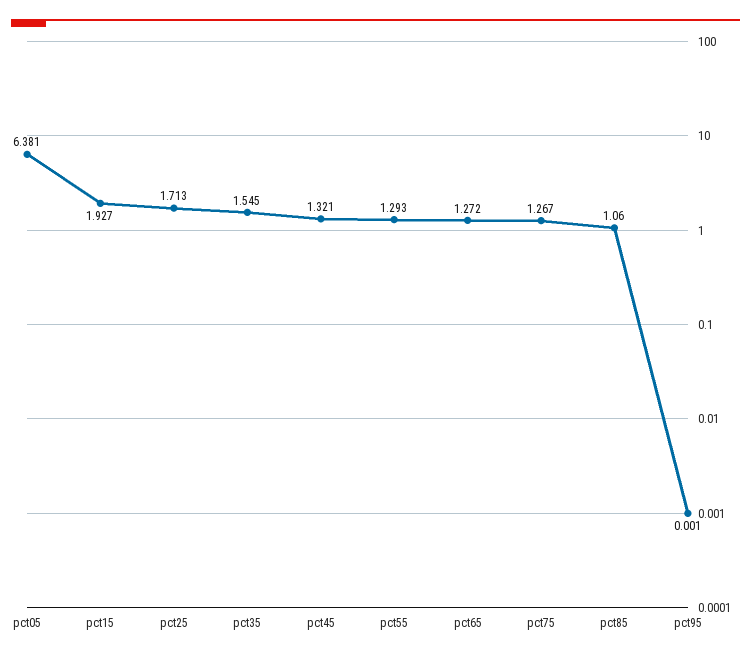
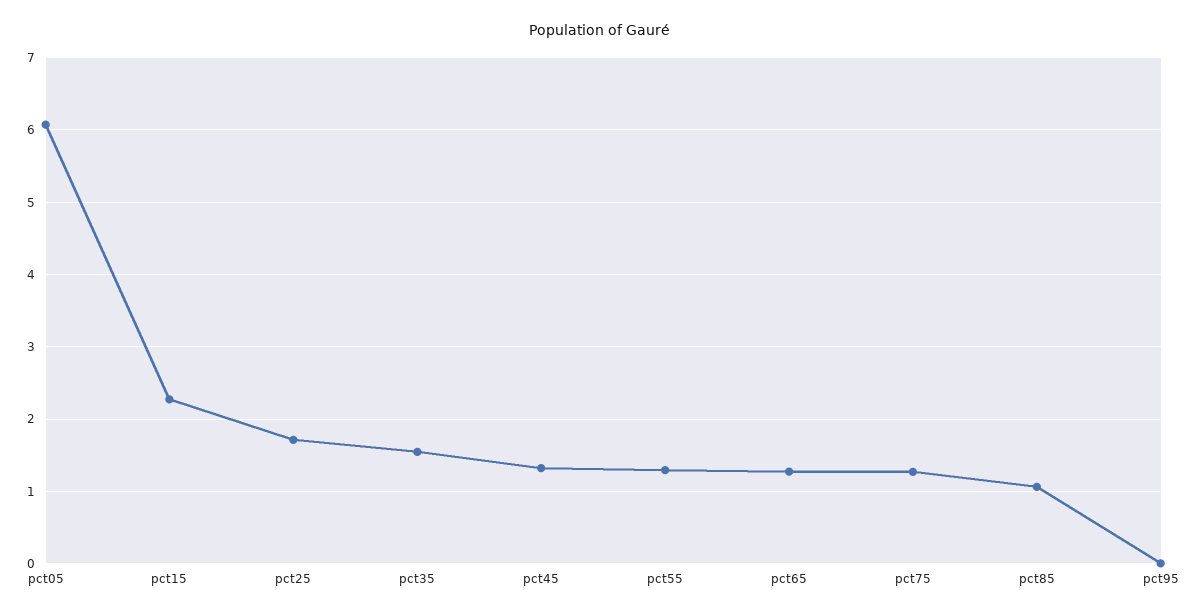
  {
-   "pct05": 6.381,
+   "pct05": 6.1,
-   "pct15": 1.927,
+   "pct15": 2.3,
    "pct25": 1.713,
    "pct35": 1.545,
    "pct45": 1.321,
    "pct55": 1.293,
    "pct65": 1.272,
    "pct75": 1.267,
    "pct85": 1.06,
    "pct95": 0.001
  }

